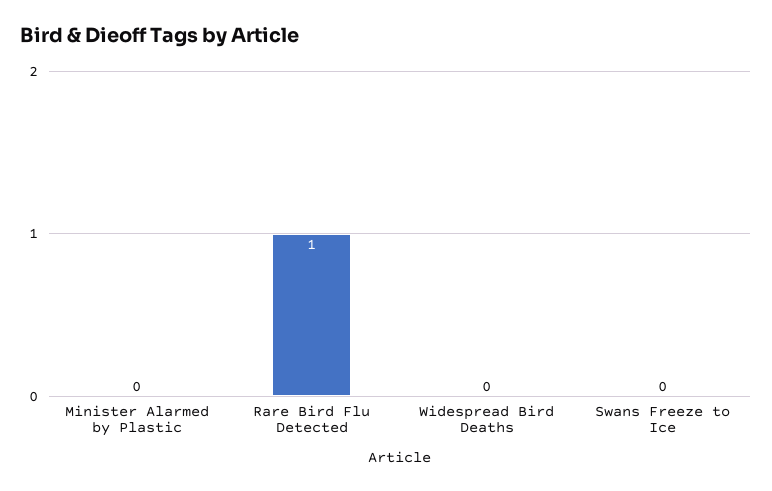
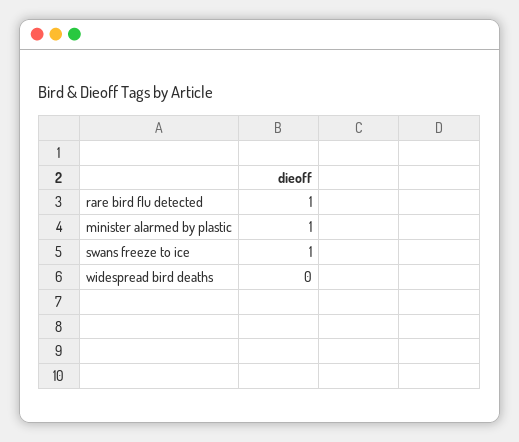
  {
-   "Minister Alarmed by Plastic": 0,
+   "Minister Alarmed by Plastic": 1,
    "Rare Bird Flu Detected": 1,
    "Widespread Bird Deaths": 0,
-   "Swans Freeze to Ice": 0
+   "Swans Freeze to Ice": 1
  }

